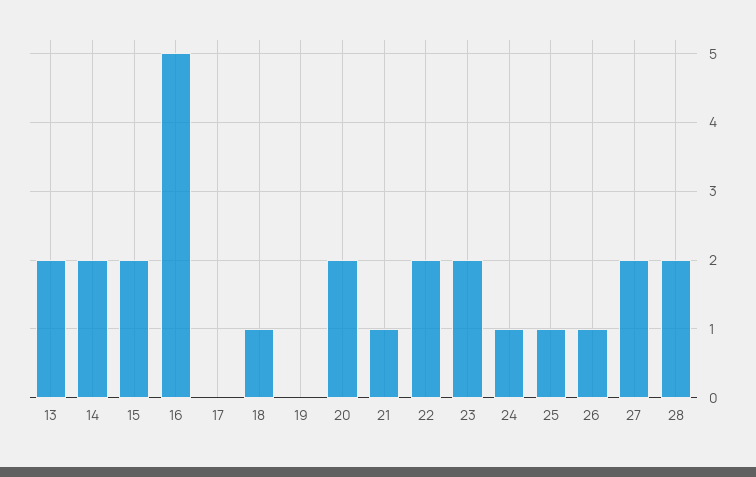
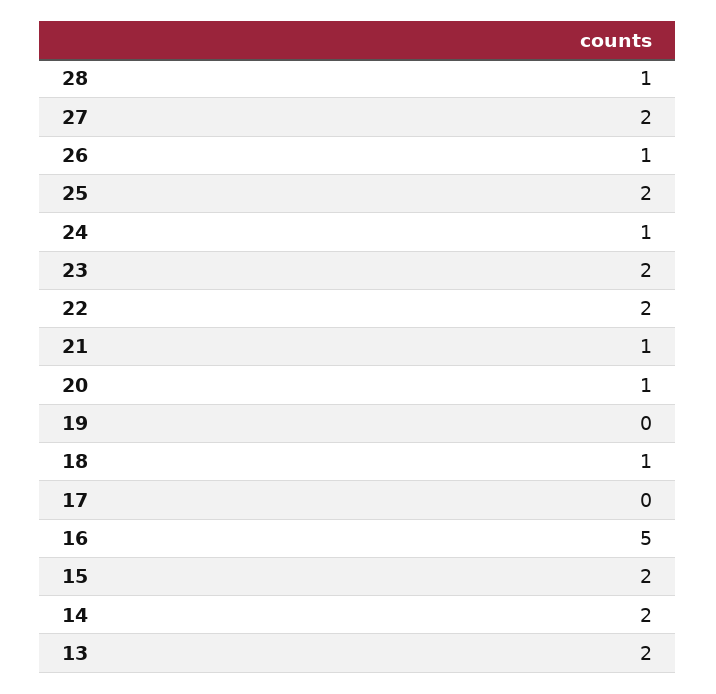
  {
    "13": 2,
    "14": 2,
    "15": 2,
    "16": 5,
    "17": 0,
    "18": 1,
    "19": 0,
-   "20": 2,
+   "20": 1,
    "21": 1,
    "22": 2,
    "23": 2,
    "24": 1,
-   "25": 1,
+   "25": 2,
    "26": 1,
    "27": 2,
-   "28": 2
+   "28": 1
  }

